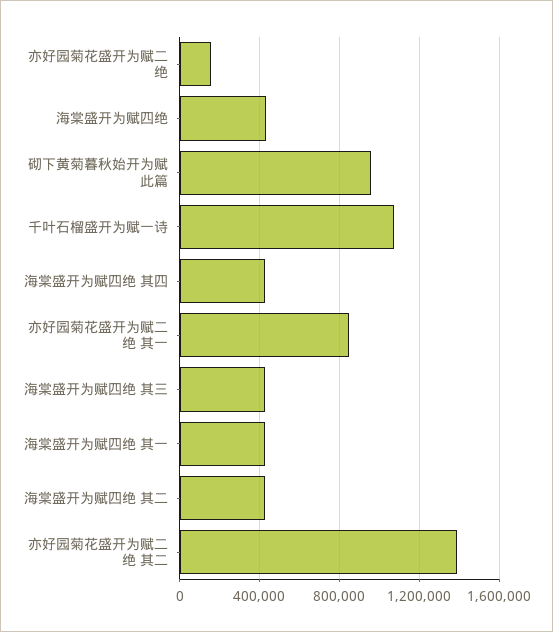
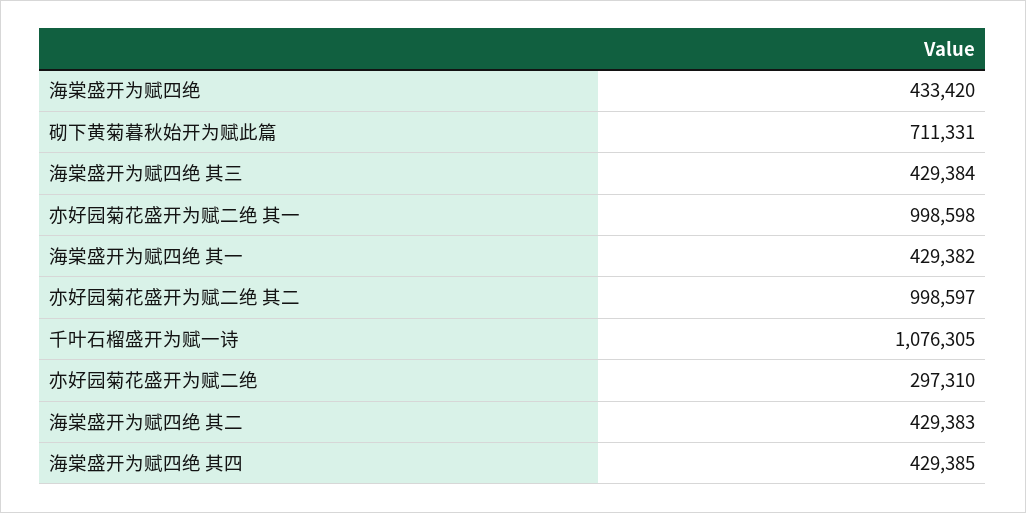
  {
-   "亦好园菊花盛开为赋二绝": 150000,
+   "亦好园菊花盛开为赋二绝": 297310,
    "海棠盛开为赋四绝": 433420,
-   "砌下黄菊暮秋始开为赋此篇": 950000,
+   "砌下黄菊暮秋始开为赋此篇": 711331,
    "千叶石榴盛开为赋一诗": 1076305,
    "海棠盛开为赋四绝 其四": 429385,
-   "亦好园菊花盛开为赋二绝 其一": 850000,
+   "亦好园菊花盛开为赋二绝 其一": 998598,
    "海棠盛开为赋四绝 其三": 429384,
    "海棠盛开为赋四绝 其一": 429382,
    "海棠盛开为赋四绝 其二": 429383,
-   "亦好园菊花盛开为赋二绝 其二": 1400000
+   "亦好园菊花盛开为赋二绝 其二": 998597
  }

